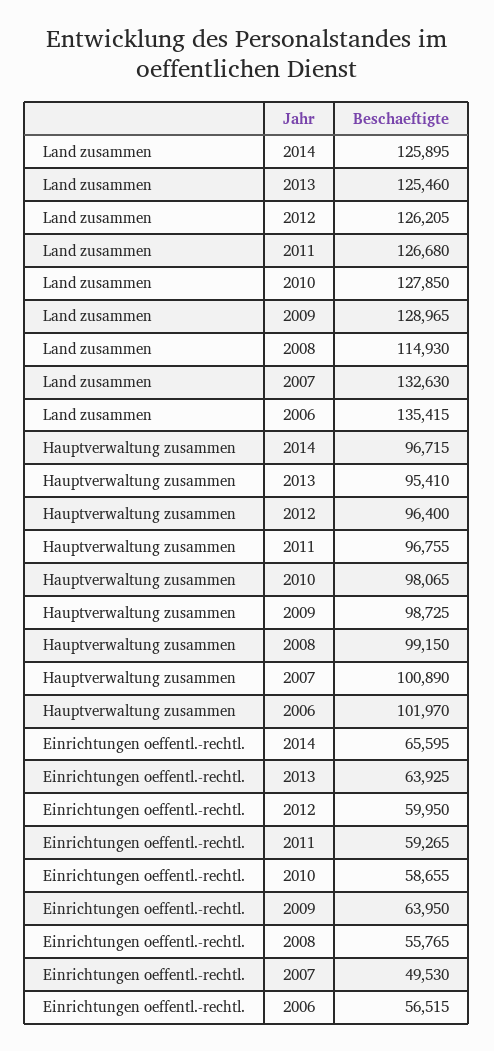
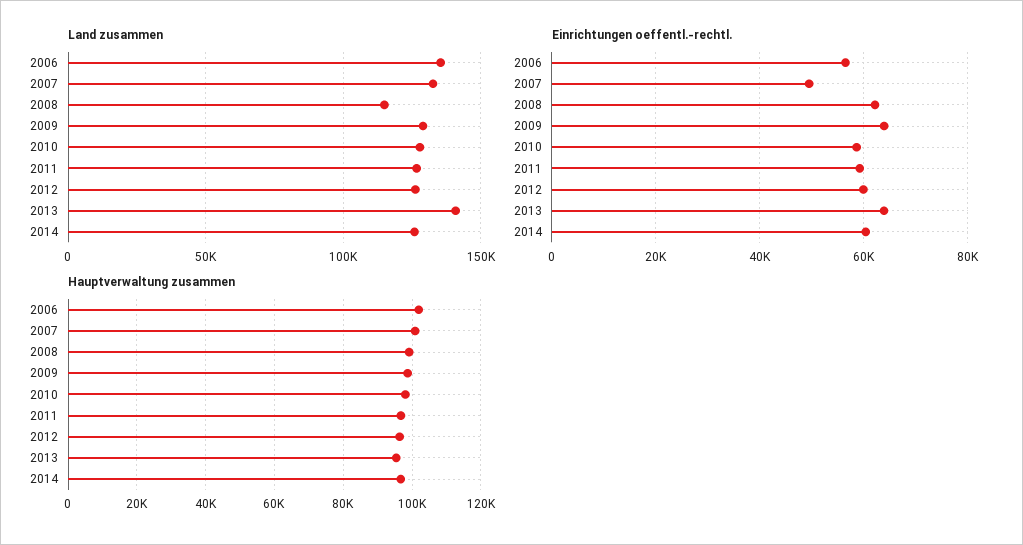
  {
    "Land zusammen": {
      "2014": 125895,
-     "2013": 125460,
+     "2013": 140000,
      "2012": 126205,
      "2011": 126680,
      "2010": 127850,
      "2009": 128965,
      "2008": 114930,
      "2007": 132630,
      "2006": 135415
    },
    "Hauptverwaltung zusammen": {
      "2014": 96715,
      "2013": 95410,
      "2012": 96400,
      "2011": 96755,
      "2010": 98065,
      "2009": 98725,
      "2008": 99150,
      "2007": 100890,
      "2006": 101970
    },
    "Einrichtungen oeffentl.-rechtl.": {
-     "2014": 65595,
+     "2014": 60000,
      "2013": 63925,
      "2012": 59950,
      "2011": 59265,
      "2010": 58655,
      "2009": 63950,
-     "2008": 55765,
+     "2008": 62000,
      "2007": 49530,
      "2006": 56515
    }
  }

